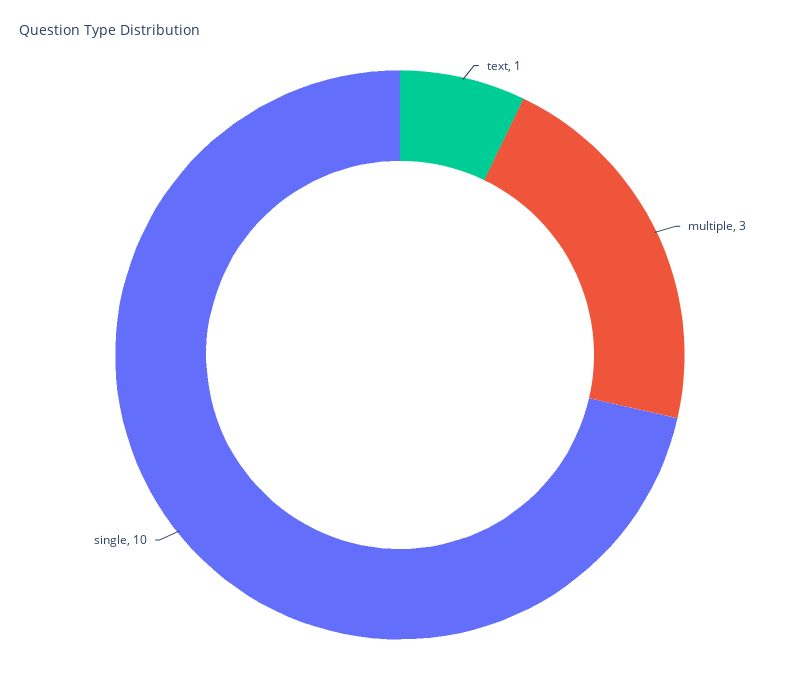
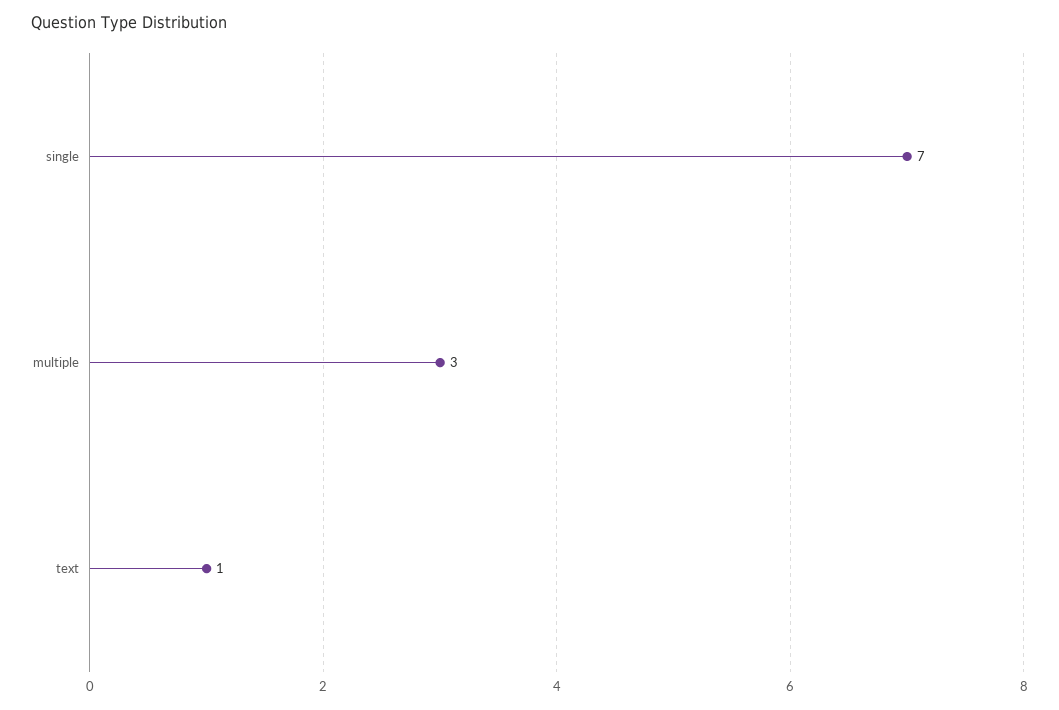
  {
    "text": 1,
    "multiple": 3,
-   "single": 10
+   "single": 7
  }

